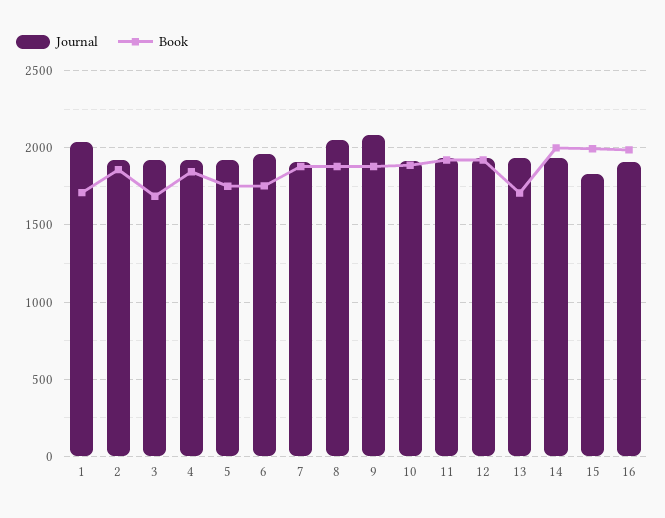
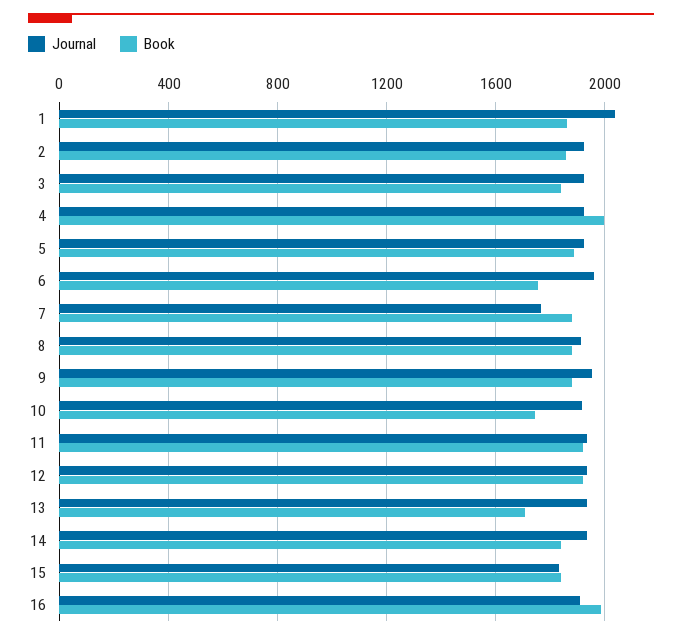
  {
    "Journal": {
      "1": 2050,
      "2": 1900,
      "3": 1900,
      "4": 1900,
      "5": 1900,
      "6": 1950,
-     "7": 1900,
+     "7": 1750,
-     "8": 2050,
+     "8": 1900,
-     "9": 2100,
+     "9": 1950,
      "10": 1900,
      "11": 1950,
      "12": 1950,
      "13": 1950,
      "14": 1950,
      "15": 1850,
      "16": 1900
    },
    "Book": {
-     "1": 1700,
+     "1": 1850,
      "2": 1850,
-     "3": 1700,
+     "3": 1850,
-     "4": 1850,
+     "4": 2000,
-     "5": 1750,
+     "5": 1900,
      "6": 1750,
      "7": 1900,
      "8": 1900,
      "9": 1900,
-     "10": 1900,
+     "10": 1750,
      "11": 1900,
      "12": 1900,
      "13": 1700,
-     "14": 2000,
+     "14": 1850,
-     "15": 2000,
+     "15": 1850,
      "16": 2000
    }
  }

